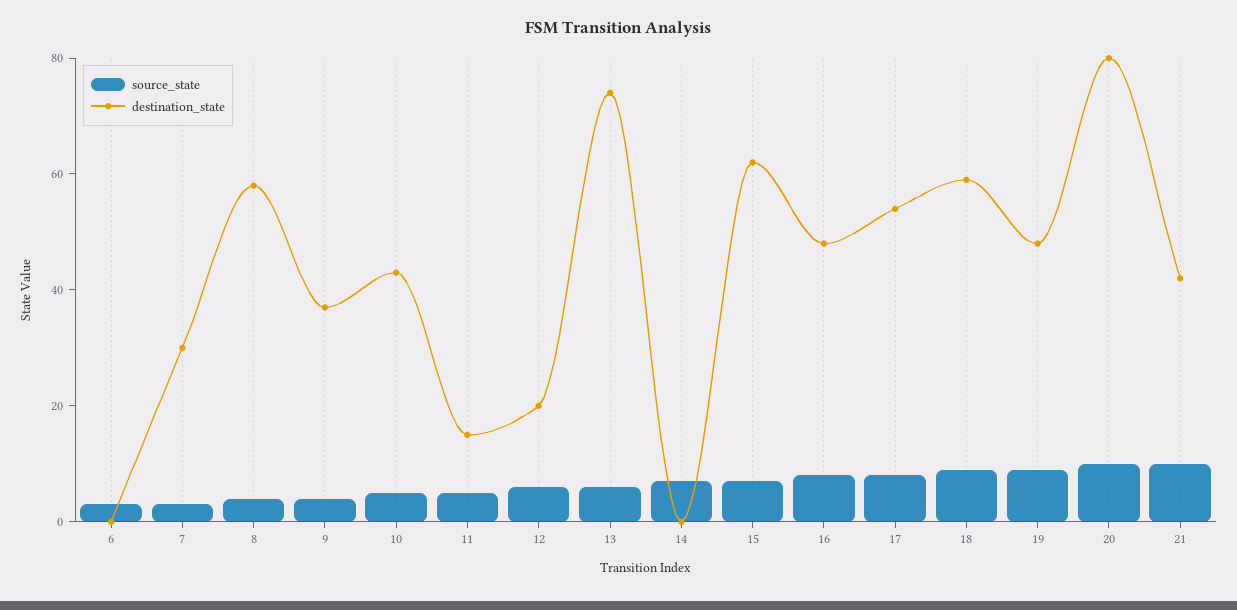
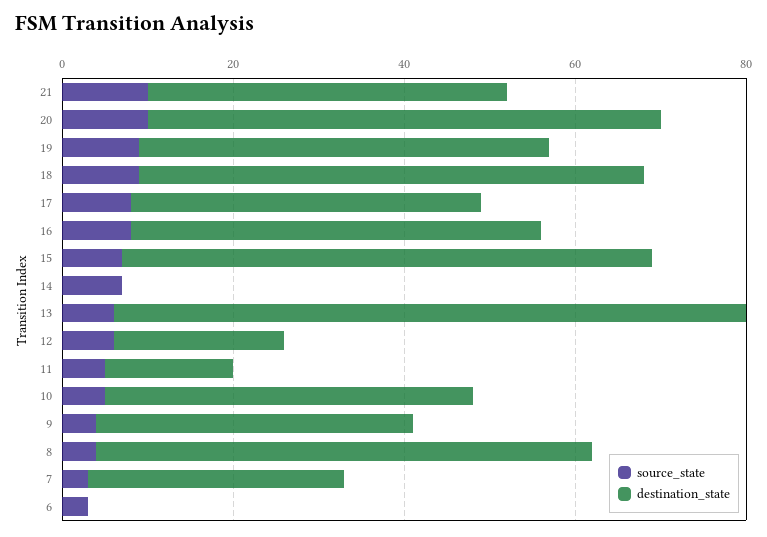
  {
    "source_state": {
      "6": 5,
      "7": 5,
      "8": 5,
      "9": 5,
      "10": 5,
      "11": 5,
      "12": 5,
      "13": 5,
      "14": 5,
      "15": 5,
      "16": 10,
      "17": 10,
      "18": 10,
      "19": 10,
      "20": 10,
      "21": 10
    },
    "destination_state": {
      "6": 0,
      "7": 30,
      "8": 60,
      "9": 35,
      "10": 45,
      "11": 15,
      "12": 20,
      "13": 75,
      "14": 0,
      "15": 60,
      "16": 50,
-     "17": 55,
+     "17": 40,
      "18": 60,
      "19": 50,
-     "20": 80,
+     "20": 60,
      "21": 40
    }
  }

